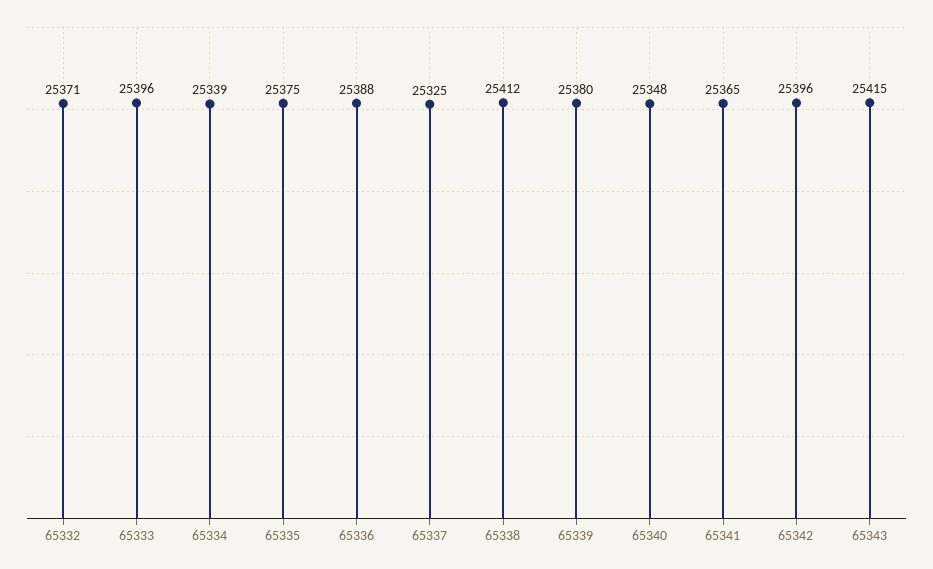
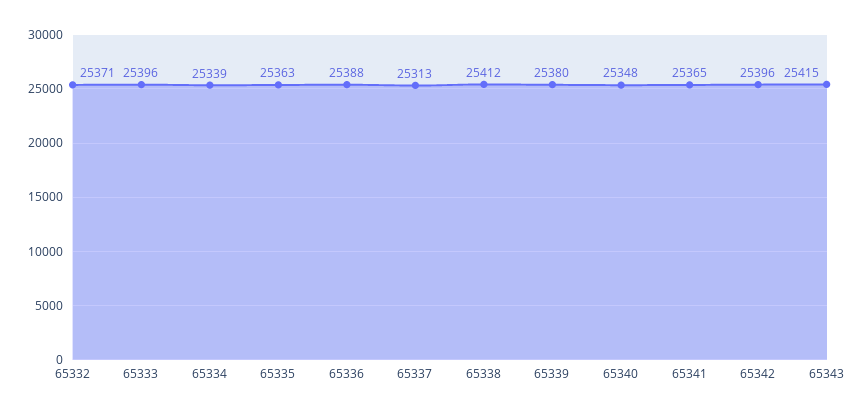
  {
    "65332": 25371,
    "65333": 25396,
    "65334": 25339,
-   "65335": 25375,
+   "65335": 25363,
    "65336": 25388,
-   "65337": 25325,
+   "65337": 25313,
    "65338": 25412,
    "65339": 25380,
    "65340": 25348,
    "65341": 25365,
    "65342": 25396,
    "65343": 25415
  }

